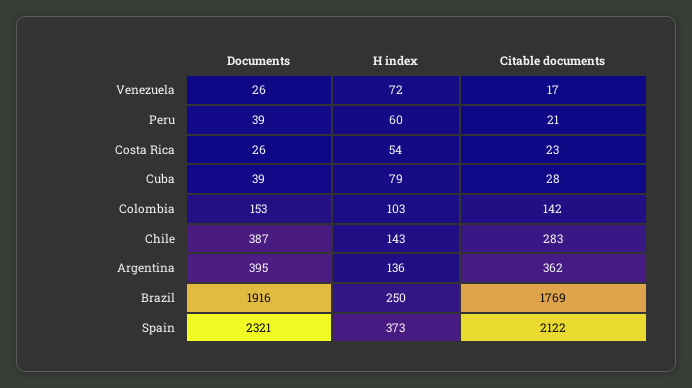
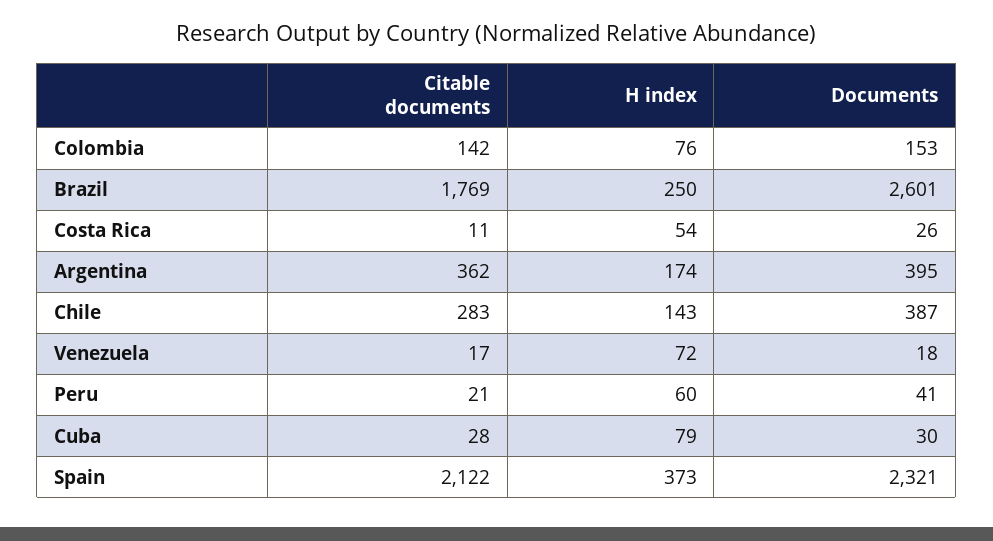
  {
    "Documents": {
-     "Venezuela": 26,
+     "Venezuela": 18,
-     "Peru": 39,
+     "Peru": 41,
      "Costa Rica": 26,
-     "Cuba": 39,
+     "Cuba": 30,
      "Colombia": 153,
      "Chile": 387,
      "Argentina": 395,
-     "Brazil": 1916,
+     "Brazil": 2601,
      "Spain": 2321
    },
    "H index": {
      "Venezuela": 72,
      "Peru": 60,
      "Costa Rica": 54,
      "Cuba": 79,
-     "Colombia": 103,
+     "Colombia": 76,
      "Chile": 143,
-     "Argentina": 136,
+     "Argentina": 174,
      "Brazil": 250,
      "Spain": 373
    },
    "Citable documents": {
      "Venezuela": 17,
      "Peru": 21,
-     "Costa Rica": 23,
+     "Costa Rica": 11,
      "Cuba": 28,
      "Colombia": 142,
      "Chile": 283,
      "Argentina": 362,
      "Brazil": 1769,
      "Spain": 2122
    }
  }

